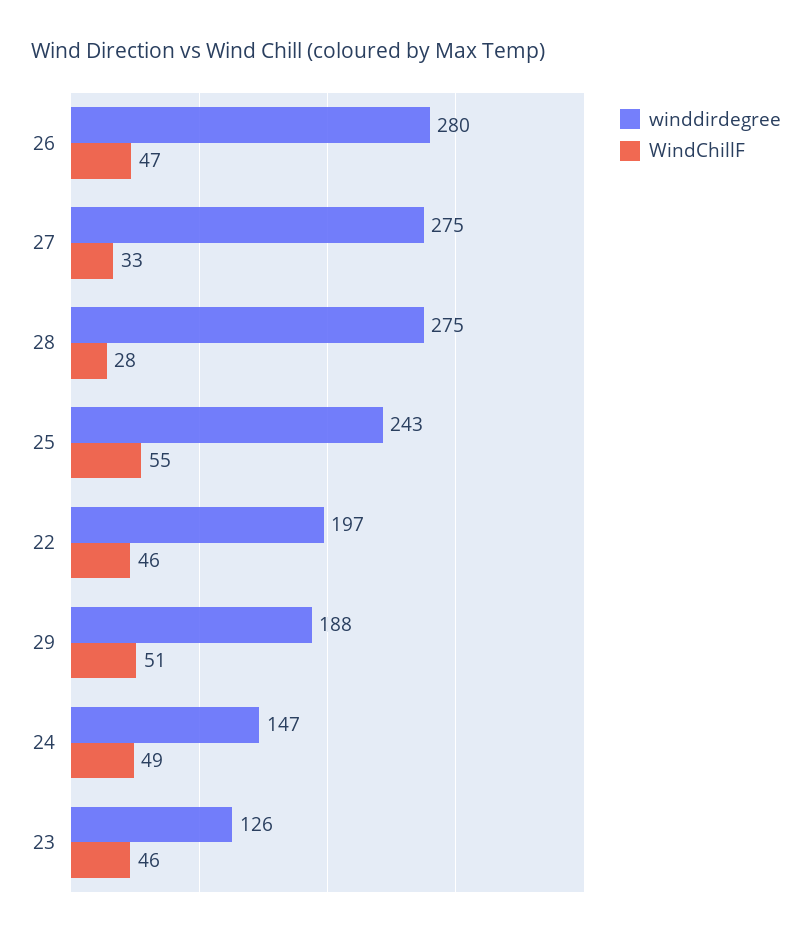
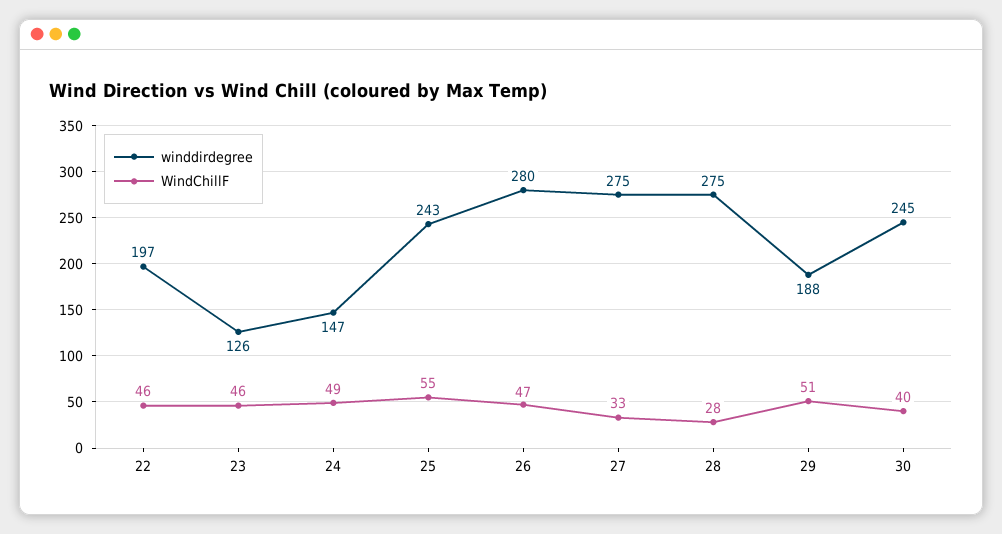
  {
    "winddirdegree": {
      "26": 280,
      "27": 275,
      "28": 275,
      "25": 243,
      "22": 197,
      "29": 188,
      "24": 147,
-     "23": 126
+     "23": 126,
+     "30": 245
    },
    "WindChillF": {
      "26": 47,
      "27": 33,
      "28": 28,
      "25": 55,
      "22": 46,
      "29": 51,
      "24": 49,
-     "23": 46
+     "23": 46,
+     "30": 40
    }
  }

